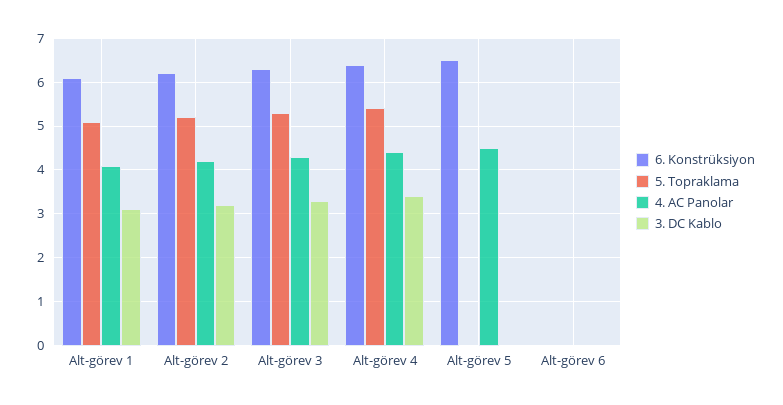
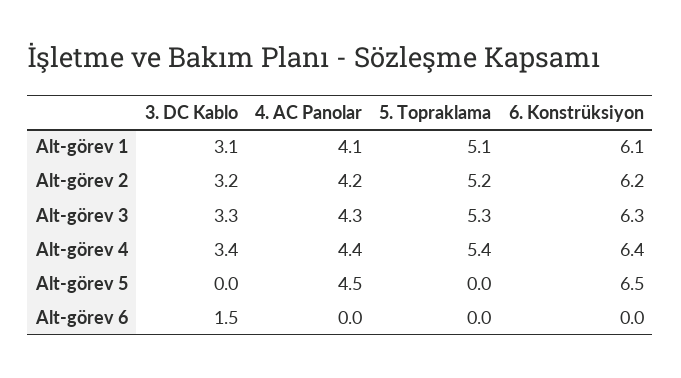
  {
    "6. Konstrüksiyon": {
      "Alt-görev 1": 6.1,
      "Alt-görev 2": 6.2,
      "Alt-görev 3": 6.3,
      "Alt-görev 4": 6.4,
      "Alt-görev 5": 6.5,
      "Alt-görev 6": 0
    },
    "5. Topraklama": {
      "Alt-görev 1": 5.1,
      "Alt-görev 2": 5.2,
      "Alt-görev 3": 5.3,
      "Alt-görev 4": 5.4,
      "Alt-görev 5": 0,
      "Alt-görev 6": 0
    },
    "4. AC Panolar": {
      "Alt-görev 1": 4.1,
      "Alt-görev 2": 4.2,
      "Alt-görev 3": 4.3,
      "Alt-görev 4": 4.4,
      "Alt-görev 5": 4.5,
      "Alt-görev 6": 0
    },
    "3. DC Kablo": {
      "Alt-görev 1": 3.1,
      "Alt-görev 2": 3.2,
      "Alt-görev 3": 3.3,
      "Alt-görev 4": 3.4,
      "Alt-görev 5": 0,
-     "Alt-görev 6": 0
+     "Alt-görev 6": 1.5
    }
  }

